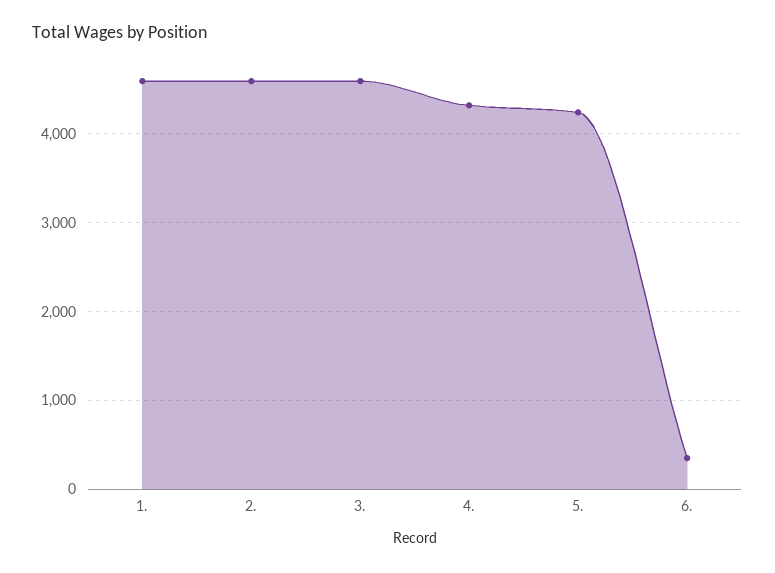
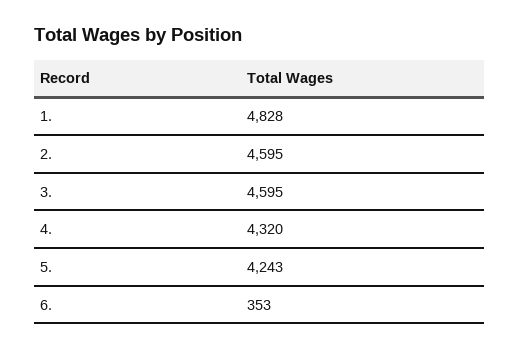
  {
-   "1.": 4600,
+   "1.": 4828,
    "2.": 4595,
    "3.": 4595,
    "4.": 4320,
    "5.": 4243,
    "6.": 353
  }

